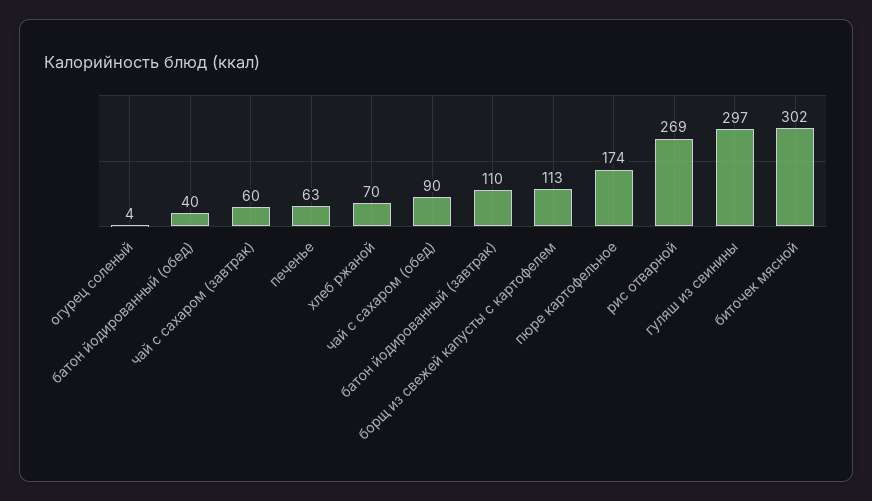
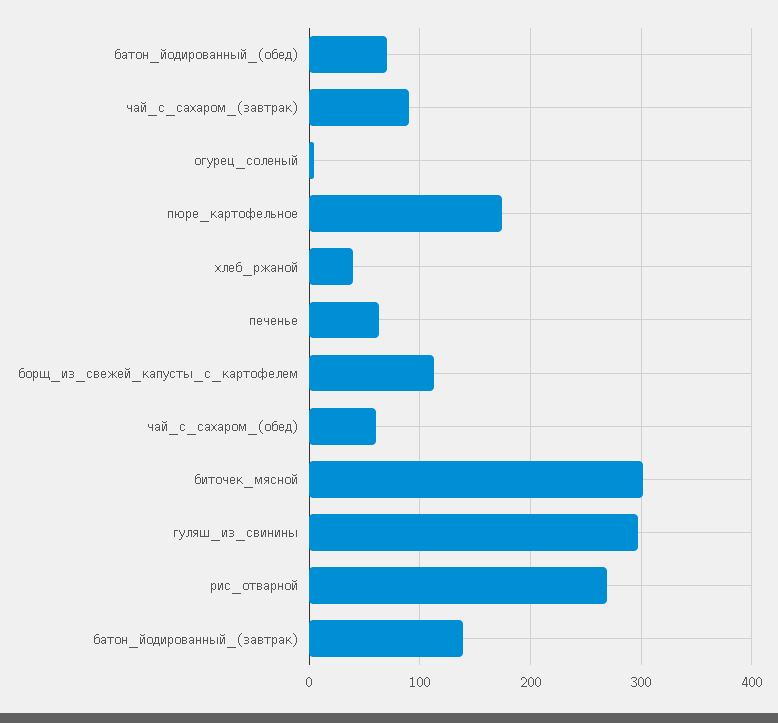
  {
    "огурец соленый": 4,
-   "батон йодированный (обед)": 40,
+   "батон йодированный (обед)": 70,
-   "чай с сахаром (завтрак)": 60,
+   "чай с сахаром (завтрак)": 90,
    "печенье": 63,
-   "хлеб ржаной": 70,
+   "хлеб ржаной": 40,
-   "чай с сахаром (обед)": 90,
+   "чай с сахаром (обед)": 60,
-   "батон йодированный (завтрак)": 110,
+   "батон йодированный (завтрак)": 140,
    "борщ из свежей капусты с картофелем": 113,
    "пюре картофельное": 174,
    "рис отварной": 269,
    "гуляш из свинины": 297,
    "биточек мясной": 302
  }

